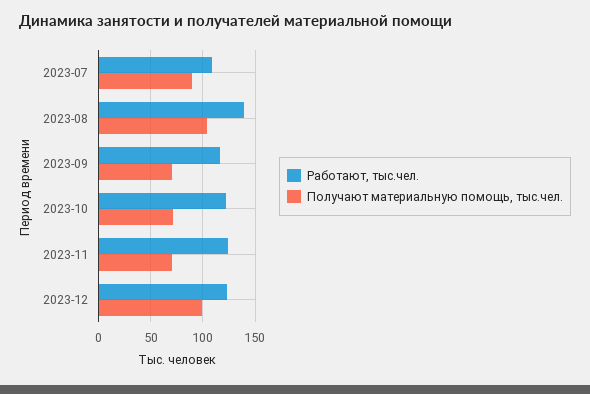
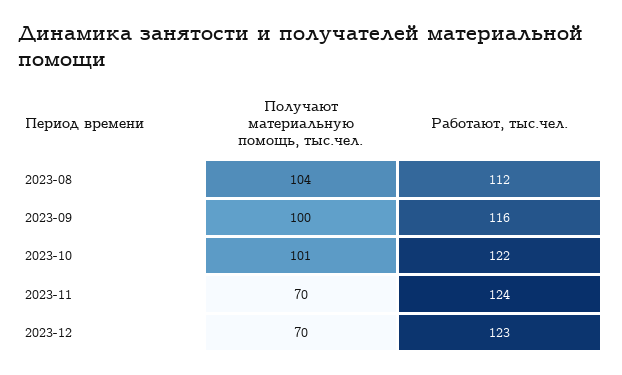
  {
    "Работают, тыс.чел.": {
-     "2023-07": 110,
-     "2023-08": 140,
+     "2023-08": 112,
      "2023-09": 116,
      "2023-10": 122,
      "2023-11": 124,
      "2023-12": 123
    },
    "Получают материальную помощь, тыс.чел.": {
-     "2023-07": 90,
      "2023-08": 104,
-     "2023-09": 70,
+     "2023-09": 100,
-     "2023-10": 70,
+     "2023-10": 101,
      "2023-11": 70,
-     "2023-12": 100
+     "2023-12": 70
    }
  }

